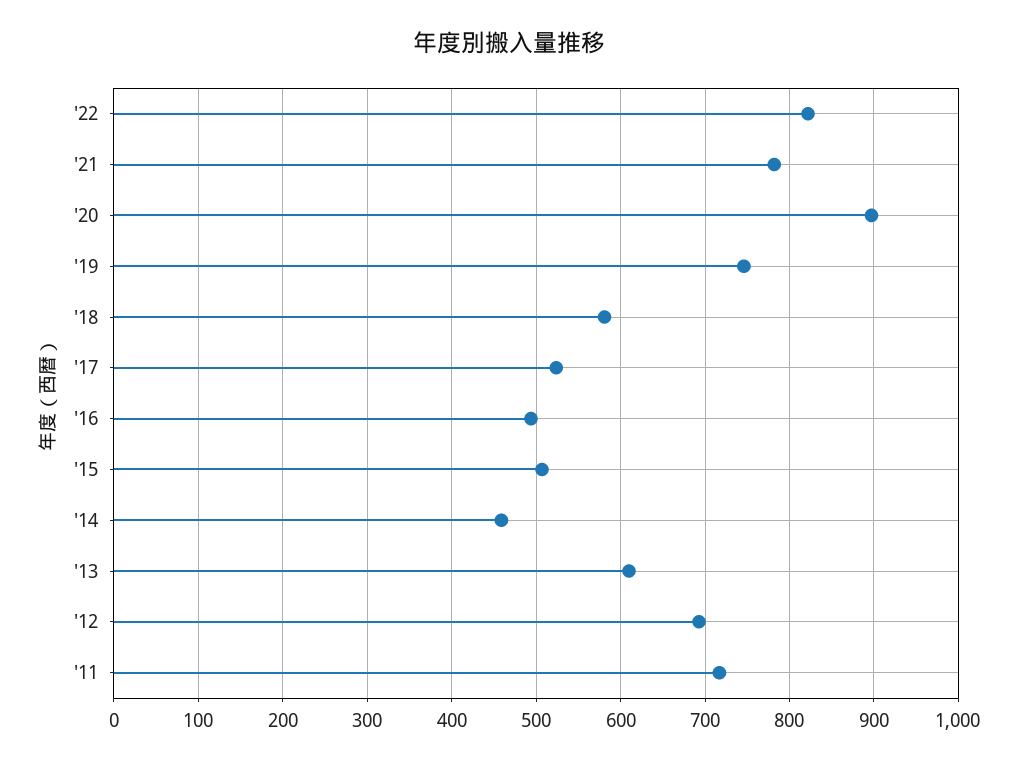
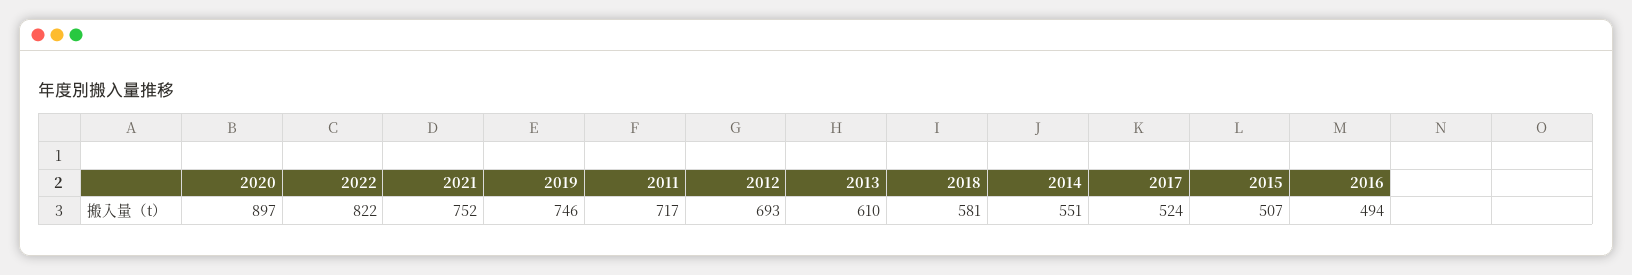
  {
    "'22": 822,
-   "'21": 780,
+   "'21": 752,
    "'20": 897,
    "'19": 746,
    "'18": 581,
    "'17": 524,
    "'16": 494,
    "'15": 507,
-   "'14": 460,
+   "'14": 551,
    "'13": 610,
    "'12": 693,
    "'11": 717
  }

